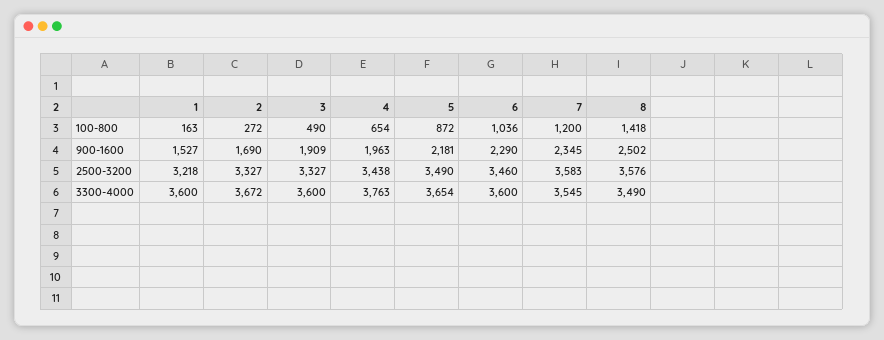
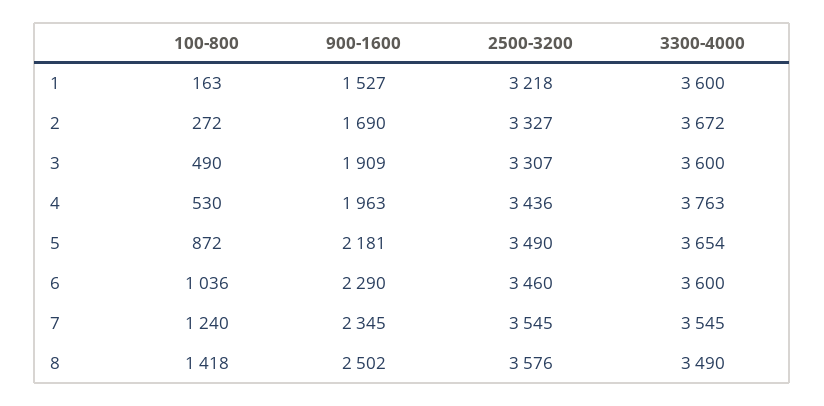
  {
    "1": {
      "100-800": 163,
      "900-1600": 1527,
      "2500-3200": 3218,
      "3300-4000": 3600
    },
    "2": {
      "100-800": 272,
      "900-1600": 1690,
      "2500-3200": 3327,
      "3300-4000": 3672
    },
    "3": {
      "100-800": 490,
      "900-1600": 1909,
-     "2500-3200": 3327,
+     "2500-3200": 3307,
      "3300-4000": 3600
    },
    "4": {
-     "100-800": 654,
+     "100-800": 530,
      "900-1600": 1963,
-     "2500-3200": 3438,
+     "2500-3200": 3436,
      "3300-4000": 3763
    },
    "5": {
      "100-800": 872,
      "900-1600": 2181,
      "2500-3200": 3490,
      "3300-4000": 3654
    },
    "6": {
      "100-800": 1036,
      "900-1600": 2290,
      "2500-3200": 3460,
      "3300-4000": 3600
    },
    "7": {
-     "100-800": 1200,
+     "100-800": 1240,
      "900-1600": 2345,
-     "2500-3200": 3583,
+     "2500-3200": 3545,
      "3300-4000": 3545
    },
    "8": {
      "100-800": 1418,
      "900-1600": 2502,
      "2500-3200": 3576,
      "3300-4000": 3490
    }
  }

